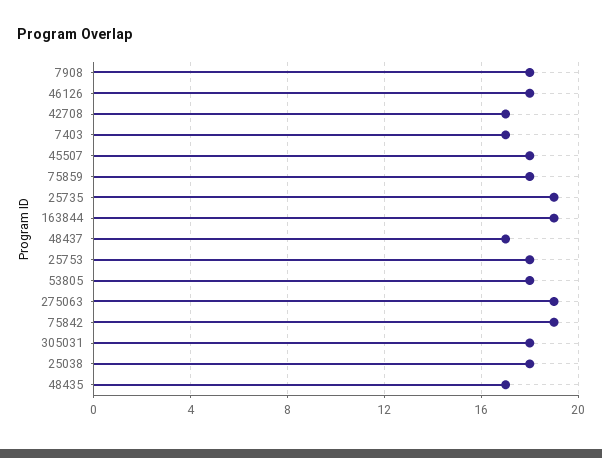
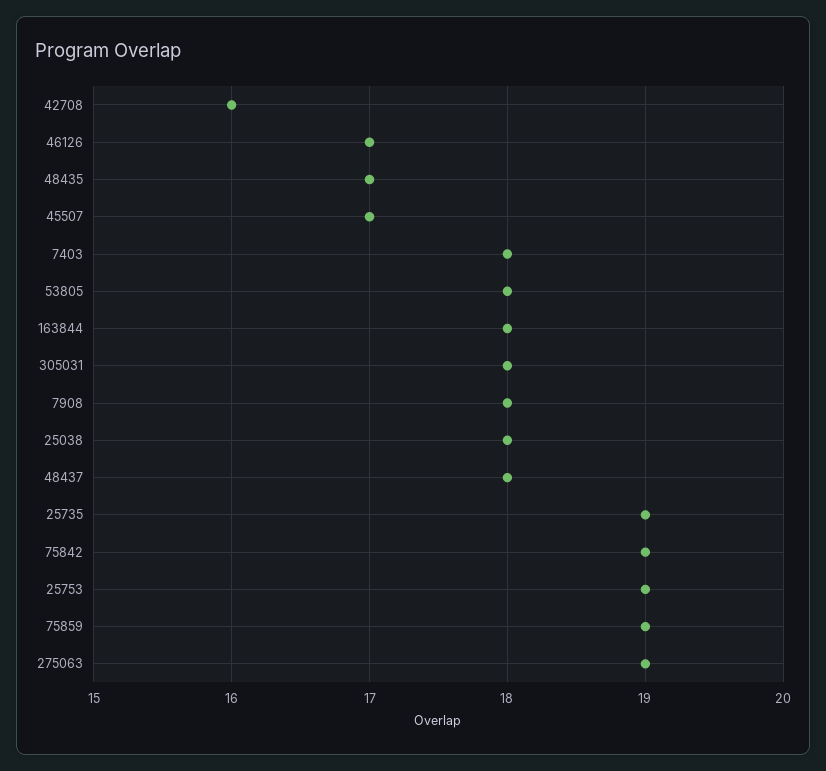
  {
    "7908": 18,
-   "46126": 18,
+   "46126": 17,
-   "42708": 17,
+   "42708": 16,
-   "7403": 17,
+   "7403": 18,
-   "45507": 18,
+   "45507": 17,
-   "75859": 18,
+   "75859": 19,
    "25735": 19,
-   "163844": 19,
+   "163844": 18,
-   "48437": 17,
+   "48437": 18,
-   "25753": 18,
+   "25753": 19,
    "53805": 18,
    "275063": 19,
    "75842": 19,
    "305031": 18,
    "25038": 18,
    "48435": 17
  }

